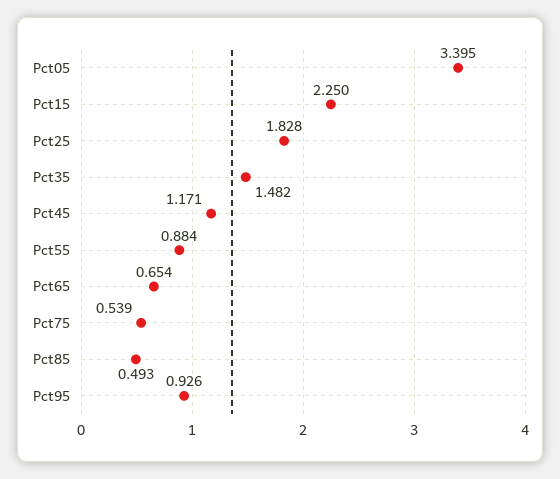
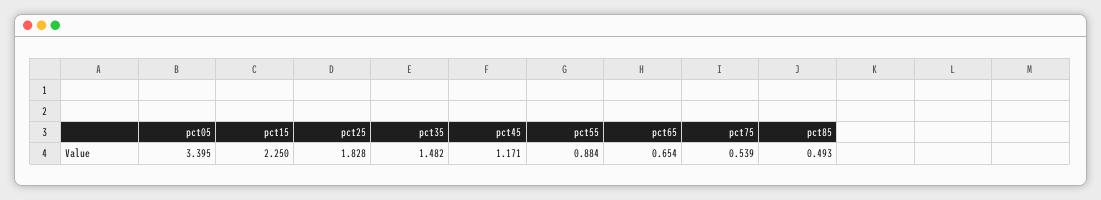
  {
    "Pct05": 3.395,
    "Pct15": 2.25,
    "Pct25": 1.828,
    "Pct35": 1.482,
    "Pct45": 1.171,
    "Pct55": 0.884,
    "Pct65": 0.654,
    "Pct75": 0.539,
-   "Pct85": 0.493,
+   "Pct85": 0.493
-   "Pct95": 0.926
  }

